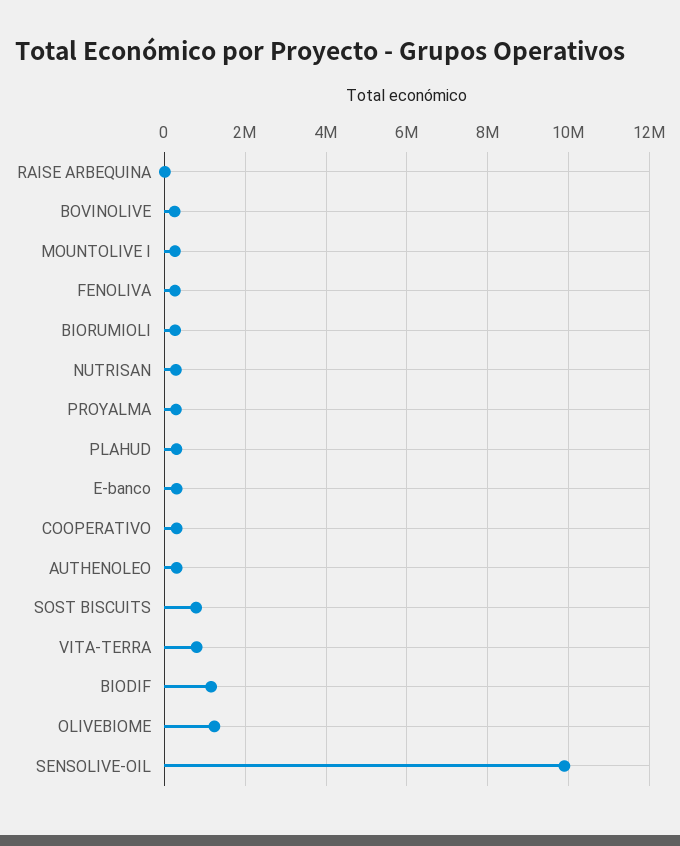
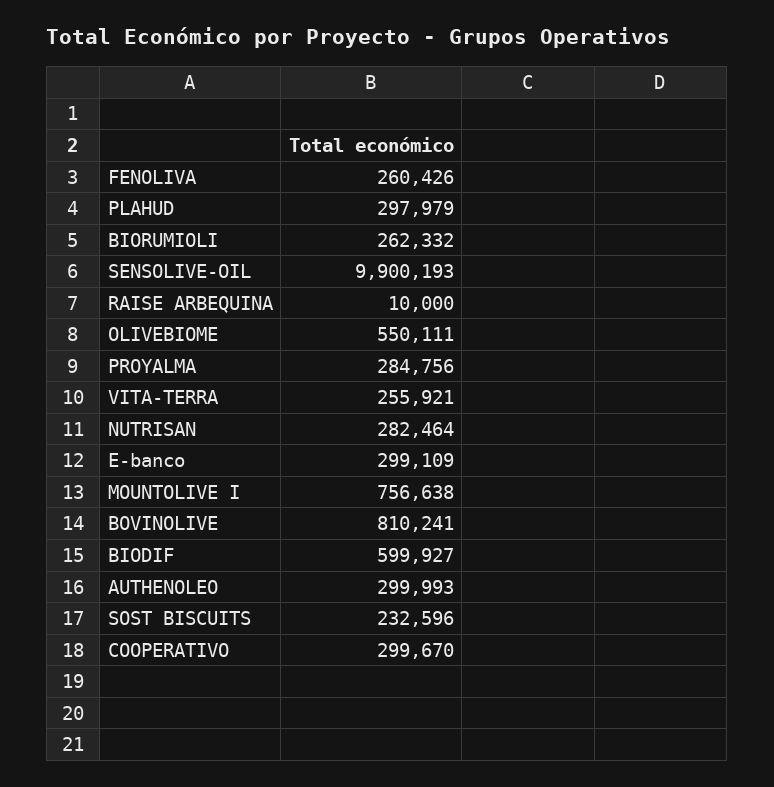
  {
    "RAISE ARBEQUINA": 10000,
-   "BOVINOLIVE": 200000,
+   "BOVINOLIVE": 810241,
-   "MOUNTOLIVE I": 200000,
+   "MOUNTOLIVE I": 756638,
    "FENOLIVA": 260426,
    "BIORUMIOLI": 262332,
    "NUTRISAN": 282464,
    "PROYALMA": 284756,
    "PLAHUD": 297979,
    "E-banco": 299109,
    "COOPERATIVO": 299670,
    "AUTHENOLEO": 299993,
-   "SOST BISCUITS": 800000,
+   "SOST BISCUITS": 232596,
-   "VITA-TERRA": 800000,
+   "VITA-TERRA": 255921,
-   "BIODIF": 1200000,
+   "BIODIF": 599927,
-   "OLIVEBIOME": 1200000,
+   "OLIVEBIOME": 550111,
    "SENSOLIVE-OIL": 9900193
  }

